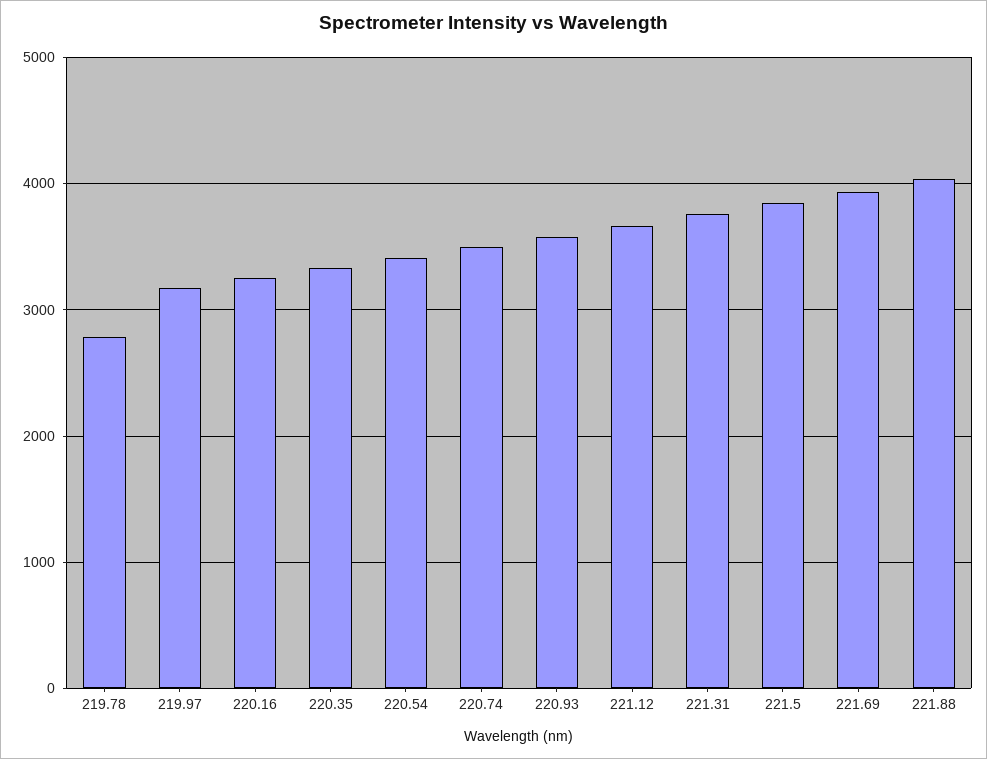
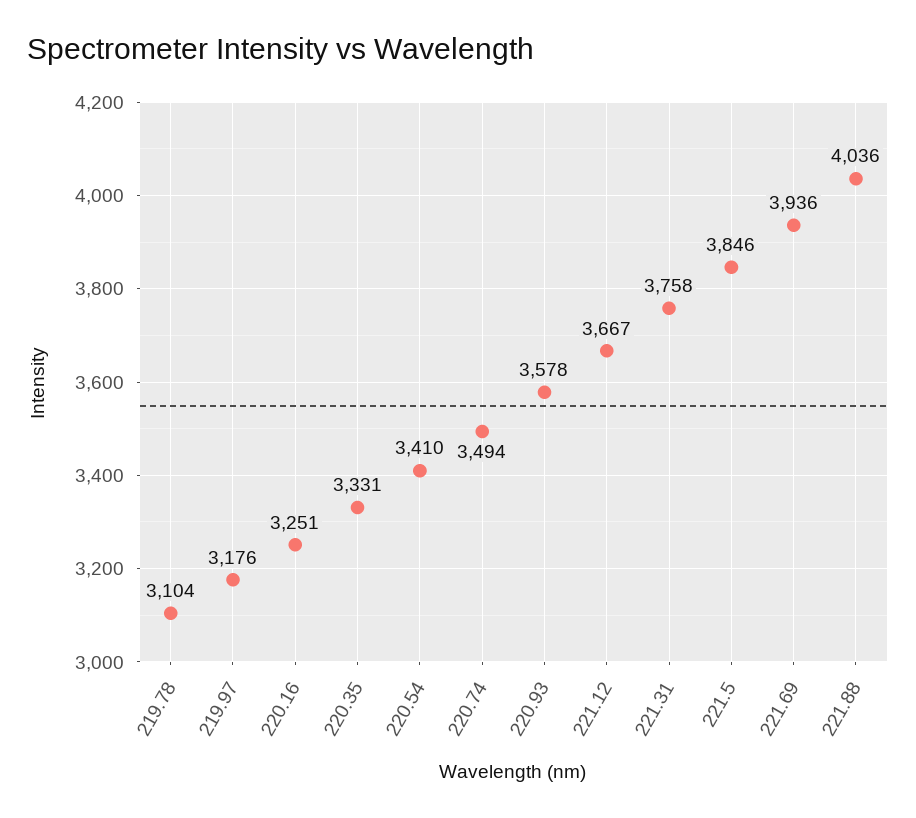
  {
-   "219.78": 2800,
+   "219.78": 3104,
    "219.97": 3176,
    "220.16": 3251,
    "220.35": 3331,
    "220.54": 3410,
    "220.74": 3494,
    "220.93": 3578,
    "221.12": 3667,
    "221.31": 3758,
    "221.5": 3846,
    "221.69": 3936,
    "221.88": 4036
  }

